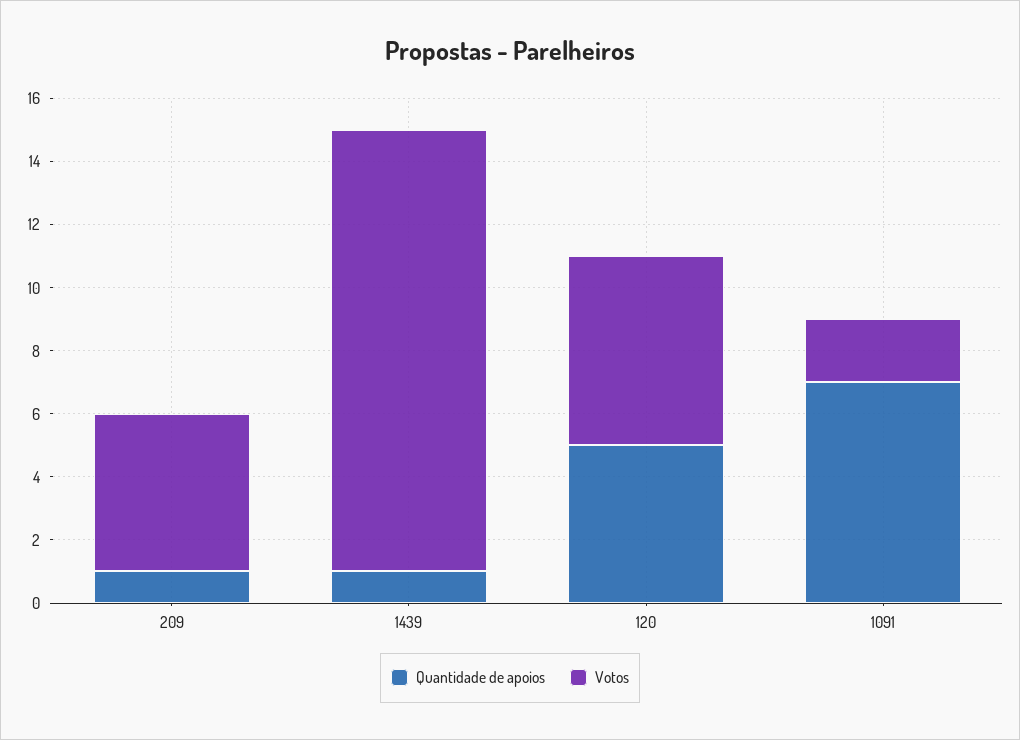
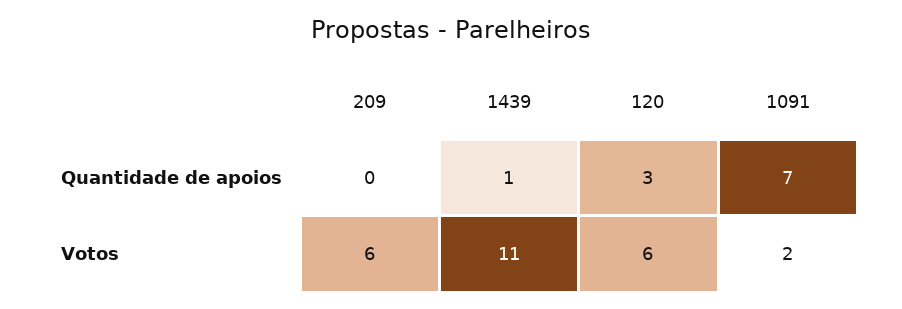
  {
    "Quantidade de apoios": {
-     "209": 1,
+     "209": 0,
      "1439": 1,
-     "120": 5,
+     "120": 3,
      "1091": 7
    },
    "Votos": {
-     "209": 5,
+     "209": 6,
-     "1439": 14,
+     "1439": 11,
      "120": 6,
      "1091": 2
    }
  }

